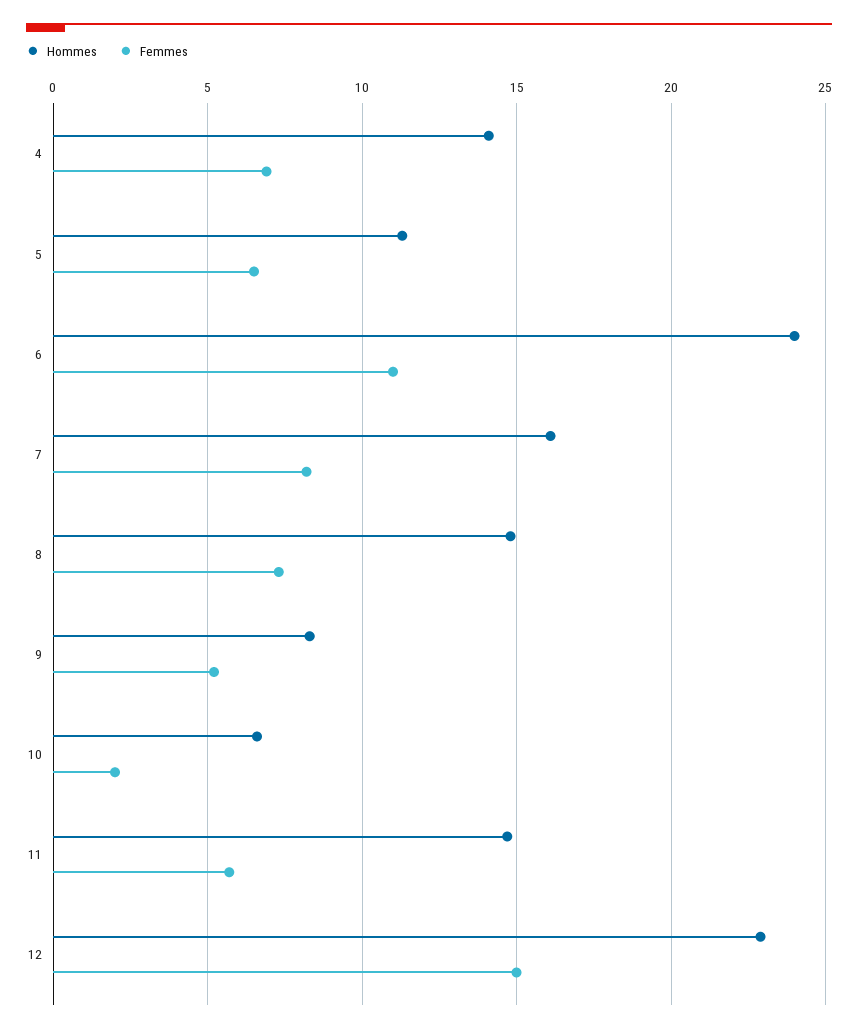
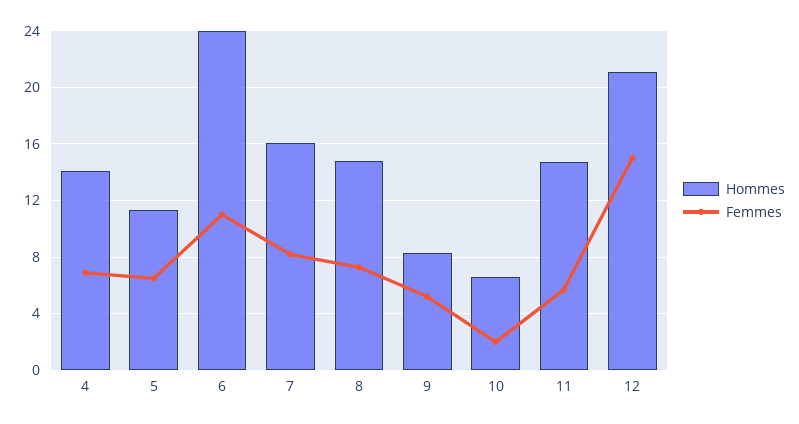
  {
    "Hommes": {
      "4": 14,
      "5": 11.5,
      "6": 24,
      "7": 16,
      "8": 15,
      "9": 8.5,
      "10": 6.5,
      "11": 14.5,
-     "12": 23
+     "12": 21
    },
    "Femmes": {
      "4": 7,
      "5": 6.5,
      "6": 11,
      "7": 8,
      "8": 7.5,
      "9": 5,
      "10": 2,
      "11": 5.5,
      "12": 15
    }
  }

